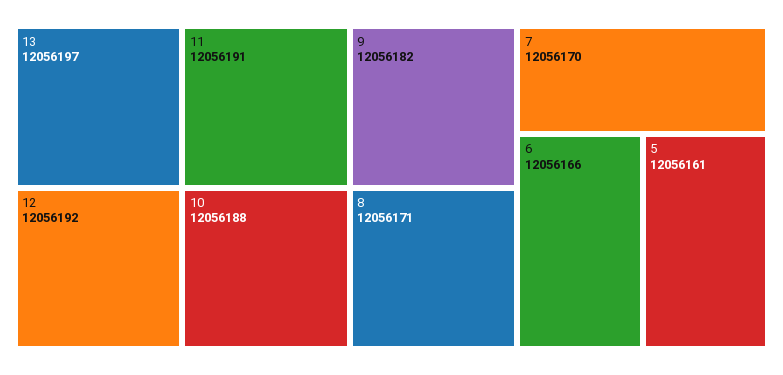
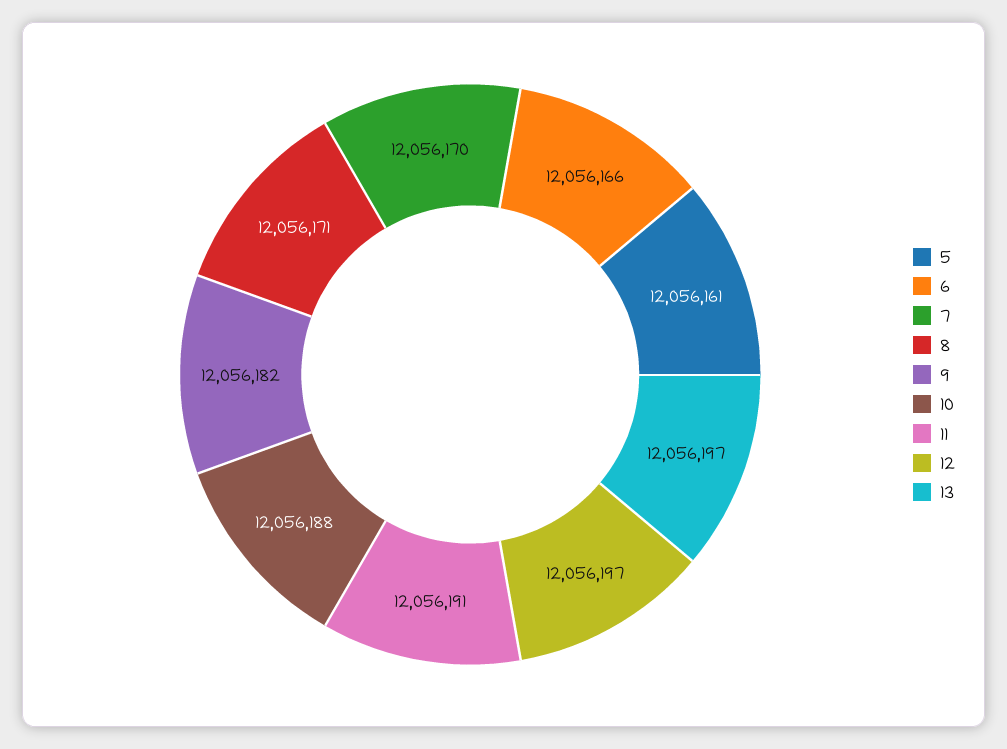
  {
    "13": 12056197,
-   "12": 12056192,
+   "12": 12056197,
    "11": 12056191,
    "10": 12056188,
    "9": 12056182,
    "8": 12056171,
    "7": 12056170,
    "6": 12056166,
    "5": 12056161
  }

